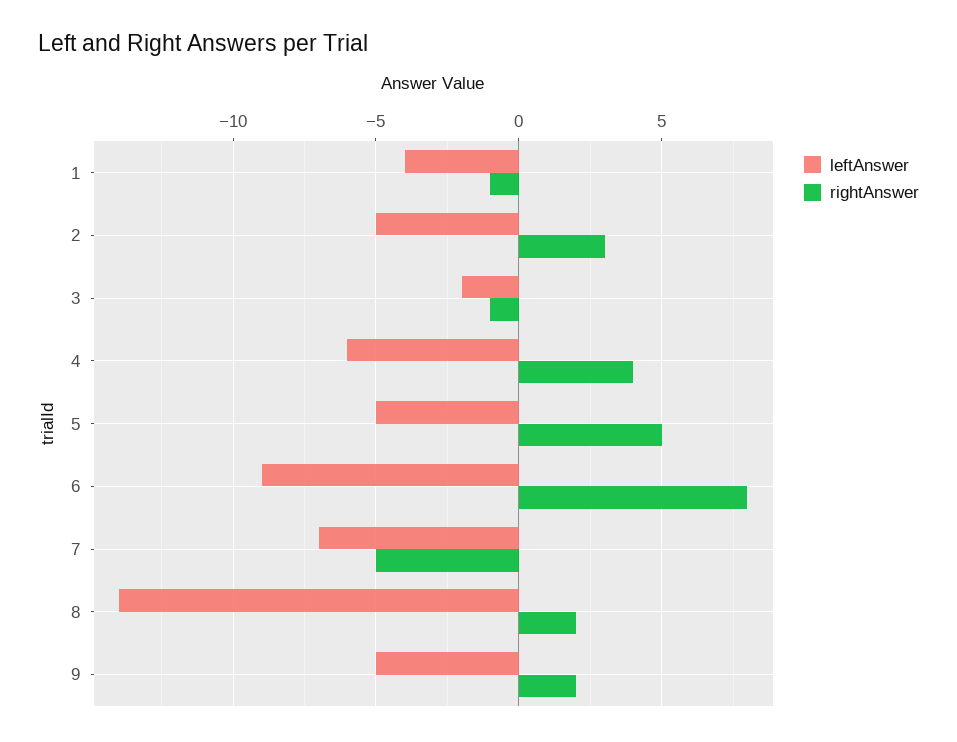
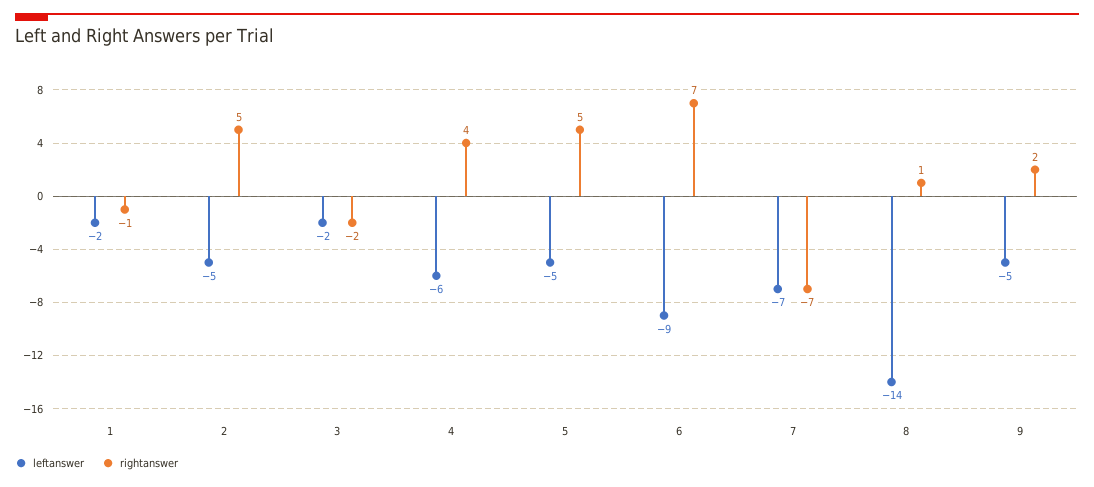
  {
    "leftAnswer": {
-     "1": -4,
+     "1": -2,
      "2": -5,
      "3": -2,
      "4": -6,
      "5": -5,
      "6": -9,
      "7": -7,
      "8": -14,
      "9": -5
    },
    "rightAnswer": {
      "1": -1,
-     "2": 3,
+     "2": 5,
-     "3": -1,
+     "3": -2,
      "4": 4,
      "5": 5,
-     "6": 8,
+     "6": 7,
-     "7": -5,
+     "7": -7,
-     "8": 2,
+     "8": 1,
      "9": 2
    }
  }

